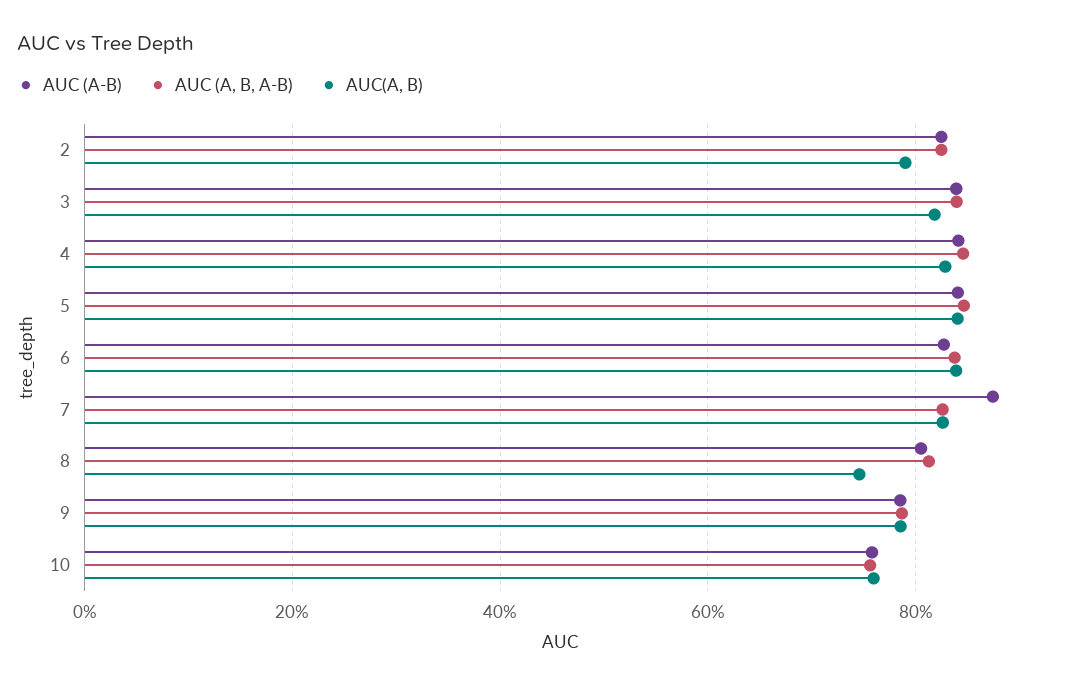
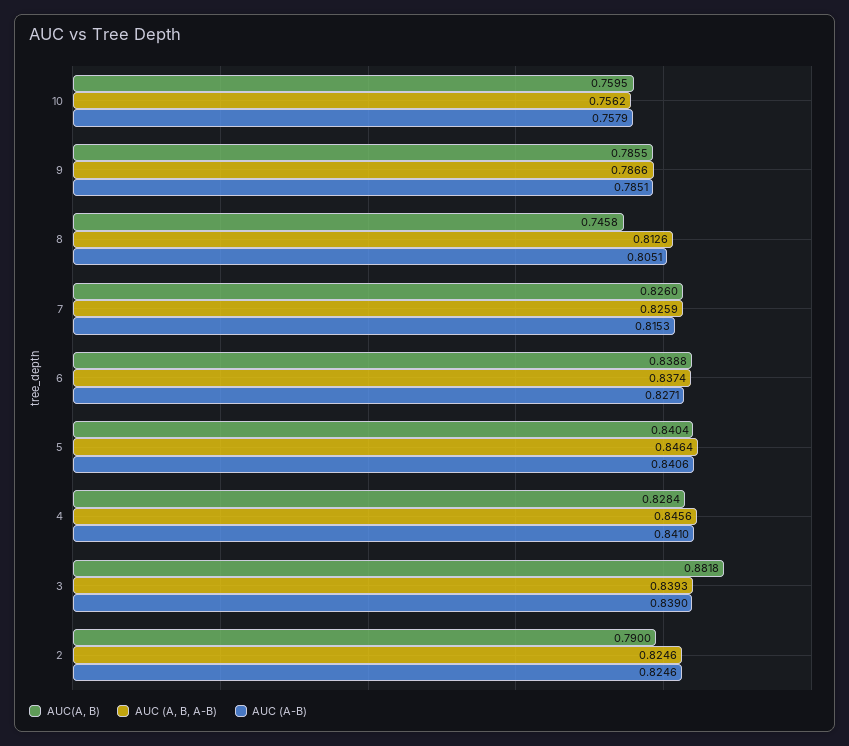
  {
    "AUC (A-B)": {
      "2": 0.8246,
      "3": 0.839,
      "4": 0.841,
      "5": 0.8406,
      "6": 0.8271,
-     "7": 0.88,
+     "7": 0.8153,
      "8": 0.8051,
      "9": 0.7851,
      "10": 0.7579
    },
    "AUC (A, B, A-B)": {
      "2": 0.8246,
      "3": 0.8393,
      "4": 0.8456,
      "5": 0.8464,
      "6": 0.8374,
      "7": 0.8259,
      "8": 0.8126,
      "9": 0.7866,
      "10": 0.7562
    },
    "AUC(A, B)": {
      "2": 0.79,
-     "3": 0.82,
+     "3": 0.8818,
      "4": 0.8284,
      "5": 0.8404,
      "6": 0.8388,
      "7": 0.826,
      "8": 0.7458,
      "9": 0.7855,
      "10": 0.7595
    }
  }

